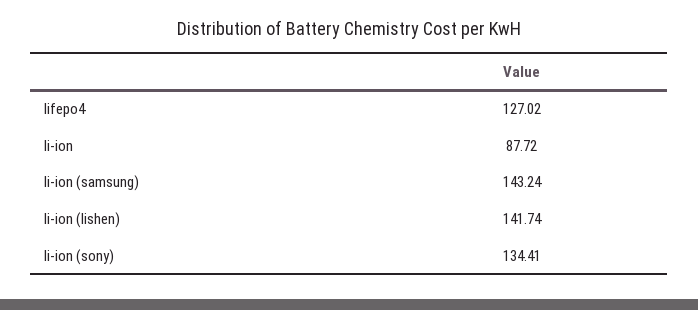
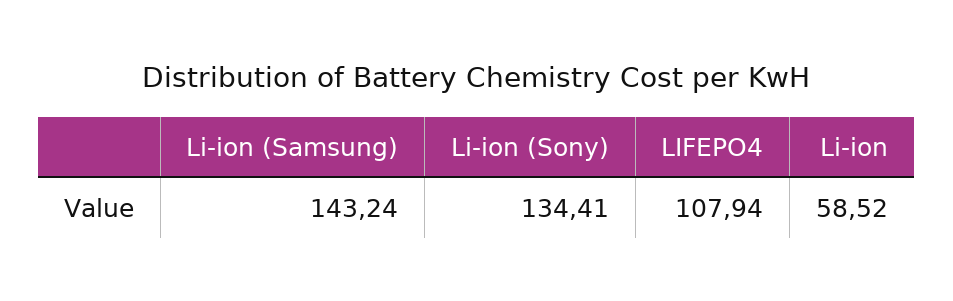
  {
-   "lifepo4": 127.02,
+   "lifepo4": 107.94,
-   "li-ion": 87.72,
+   "li-ion": 58.52,
    "li-ion (samsung)": 143.24,
-   "li-ion (lishen)": 141.74,
    "li-ion (sony)": 134.41
  }

